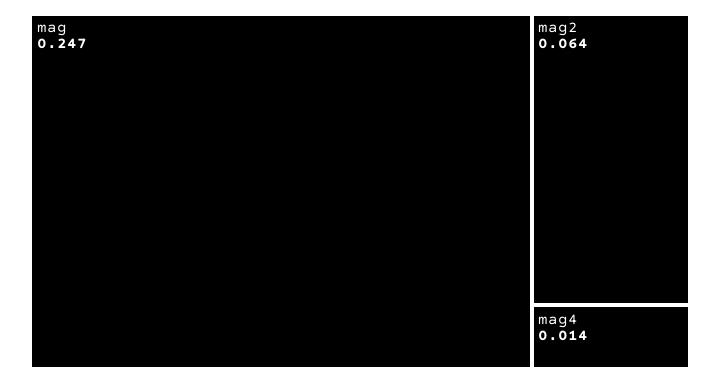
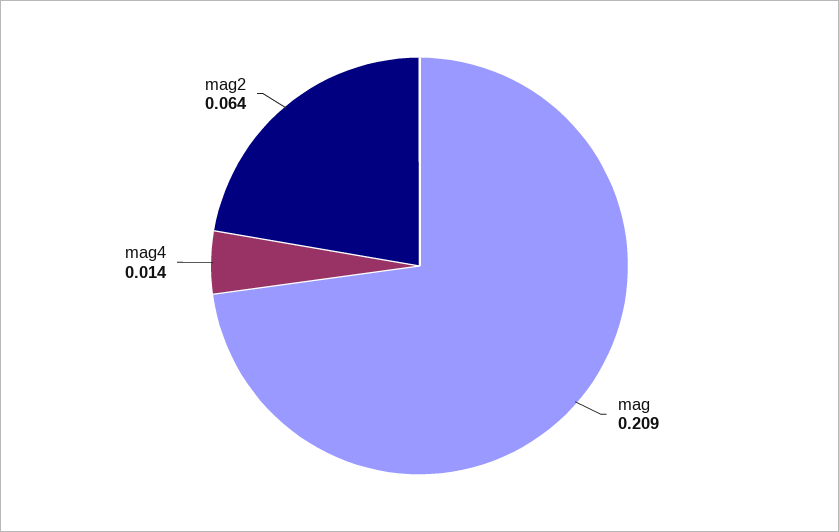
  {
-   "mag": 0.247,
+   "mag": 0.209,
    "mag2": 0.064,
    "mag4": 0.014
  }

